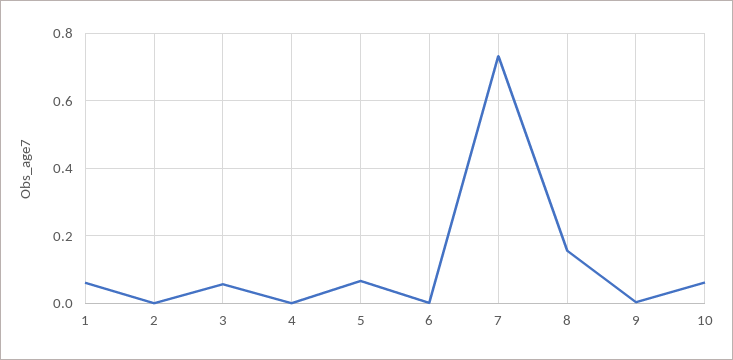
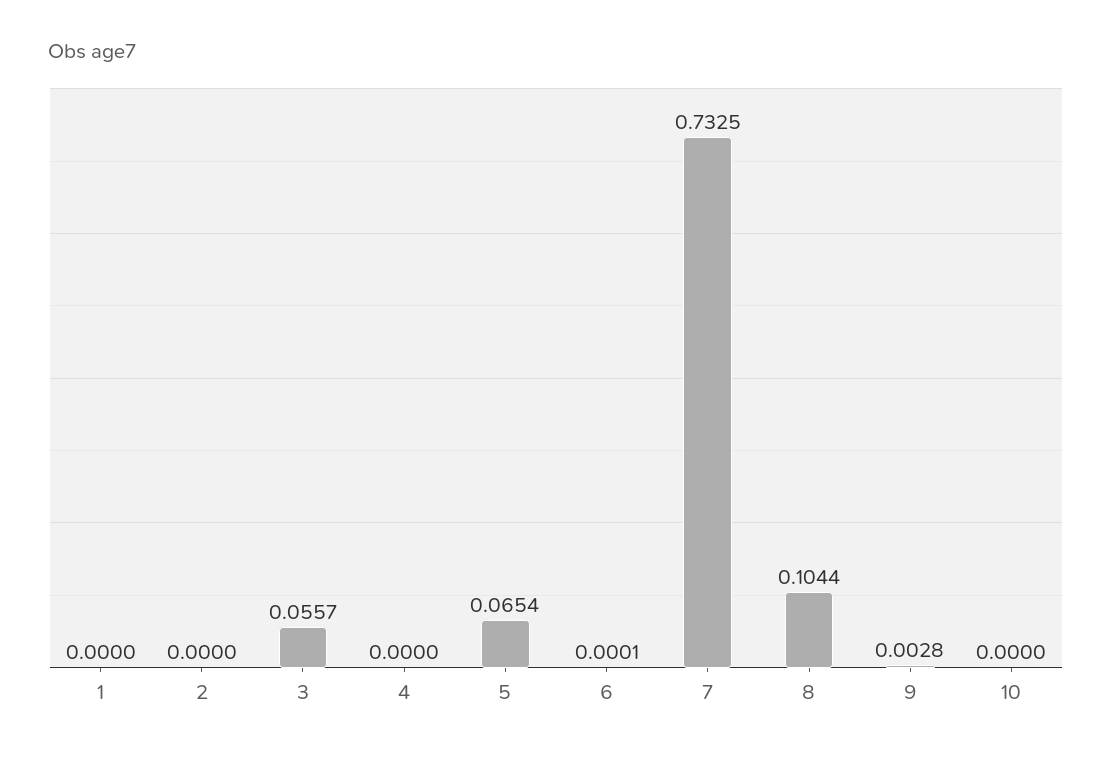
  {
-   "1": 0.06,
+   "1": 0,
    "2": 0,
    "3": 0.0557,
    "4": 0,
    "5": 0.0654,
    "6": 0.0001,
    "7": 0.7325,
-   "8": 0.16,
+   "8": 0.1044,
    "9": 0.0028,
-   "10": 0.06
+   "10": 0
  }

